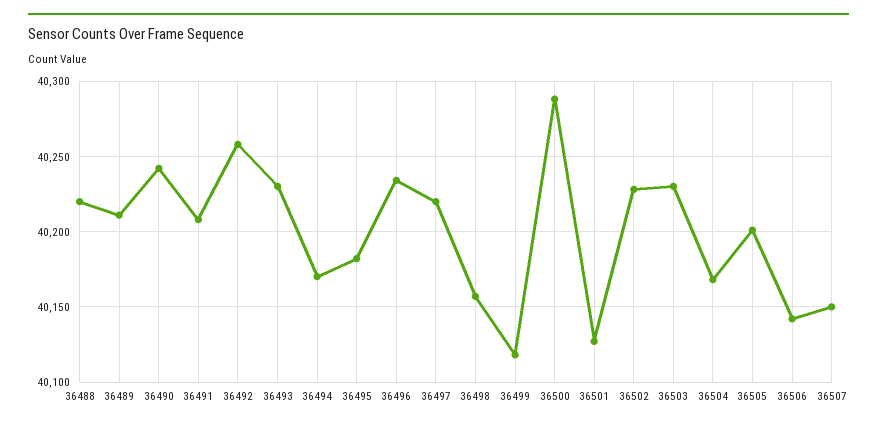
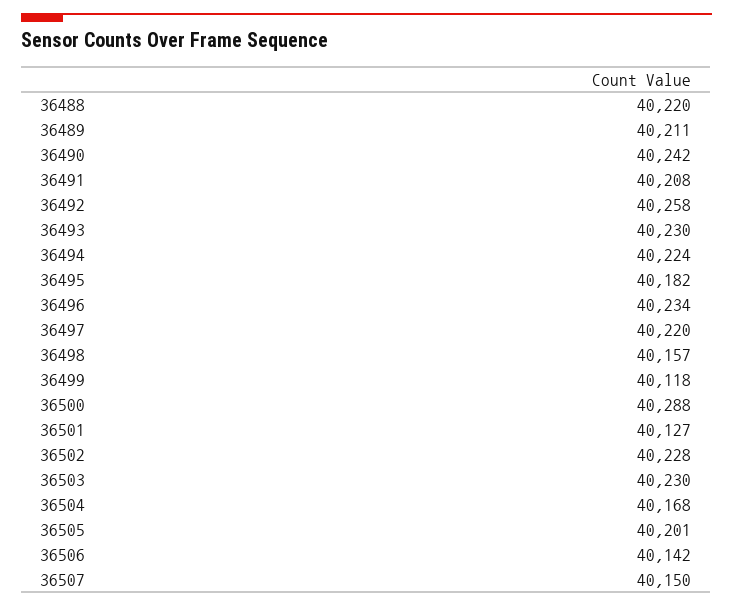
  {
    "36488": 40220,
    "36489": 40211,
    "36490": 40242,
    "36491": 40208,
    "36492": 40258,
    "36493": 40230,
-   "36494": 40170,
+   "36494": 40224,
    "36495": 40182,
    "36496": 40234,
    "36497": 40220,
    "36498": 40157,
    "36499": 40118,
    "36500": 40288,
    "36501": 40127,
    "36502": 40228,
    "36503": 40230,
    "36504": 40168,
    "36505": 40201,
    "36506": 40142,
    "36507": 40150
  }

